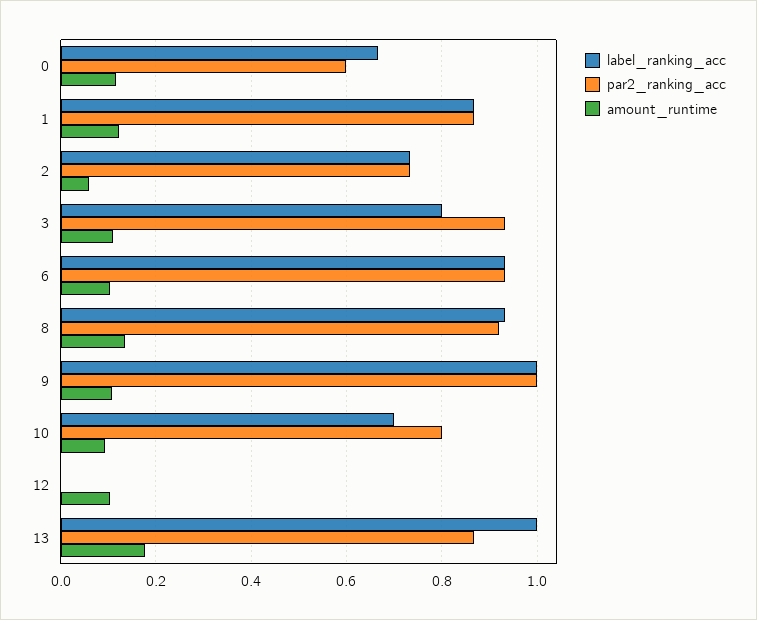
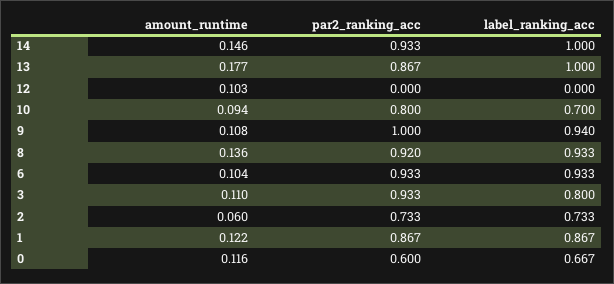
  {
    "label_ranking_acc": {
      "0": 0.667,
      "1": 0.867,
      "2": 0.733,
      "3": 0.8,
      "6": 0.933,
      "8": 0.933,
-     "9": 1,
+     "9": 0.94,
      "10": 0.7,
      "12": 0,
-     "13": 1
+     "13": 1,
+     "14": 1
    },
    "par2_ranking_acc": {
      "0": 0.6,
      "1": 0.867,
      "2": 0.733,
      "3": 0.933,
      "6": 0.933,
      "8": 0.92,
      "9": 1,
      "10": 0.8,
      "12": 0,
-     "13": 0.867
+     "13": 0.867,
+     "14": 0.933
    },
    "amount_runtime": {
      "0": 0.116,
      "1": 0.122,
      "2": 0.06,
      "3": 0.11,
      "6": 0.104,
      "8": 0.136,
      "9": 0.108,
      "10": 0.094,
      "12": 0.103,
-     "13": 0.177
+     "13": 0.177,
+     "14": 0.146
    }
  }

